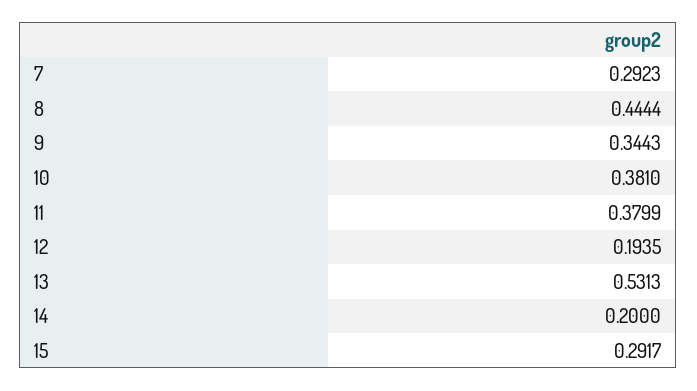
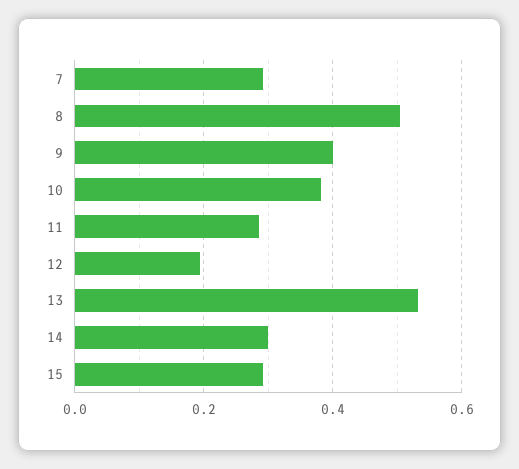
  {
    "7": 0.2923,
-   "8": 0.4444,
+   "8": 0.5,
-   "9": 0.3443,
+   "9": 0.4,
    "10": 0.381,
-   "11": 0.3799,
+   "11": 0.28,
    "12": 0.1935,
    "13": 0.5313,
-   "14": 0.2,
+   "14": 0.3,
    "15": 0.2917
  }

